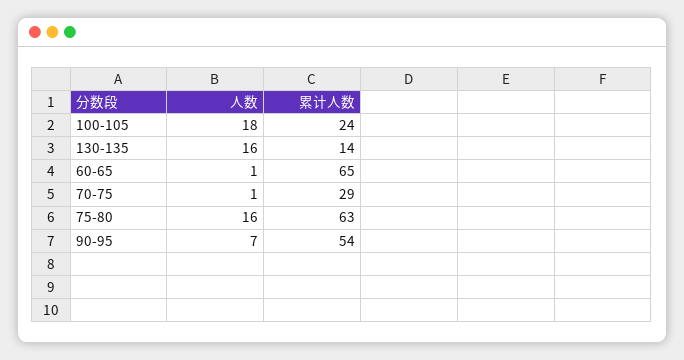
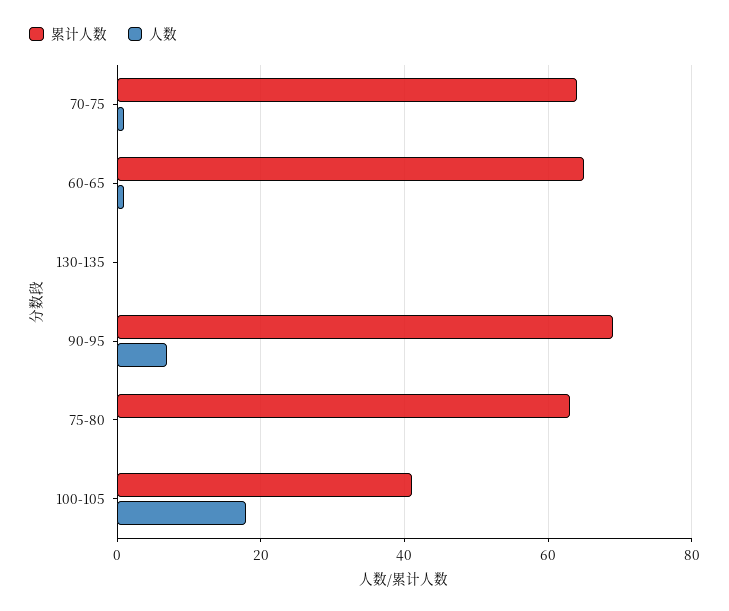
  {
    "人数": {
      "100-105": 18,
-     "130-135": 16,
+     "130-135": 0,
      "60-65": 1,
      "70-75": 1,
-     "75-80": 16,
+     "75-80": 0,
      "90-95": 7
    },
    "累计人数": {
-     "100-105": 24,
+     "100-105": 40,
-     "130-135": 14,
+     "130-135": 0,
      "60-65": 65,
-     "70-75": 29,
+     "70-75": 65,
      "75-80": 63,
-     "90-95": 54
+     "90-95": 70
    }
  }

